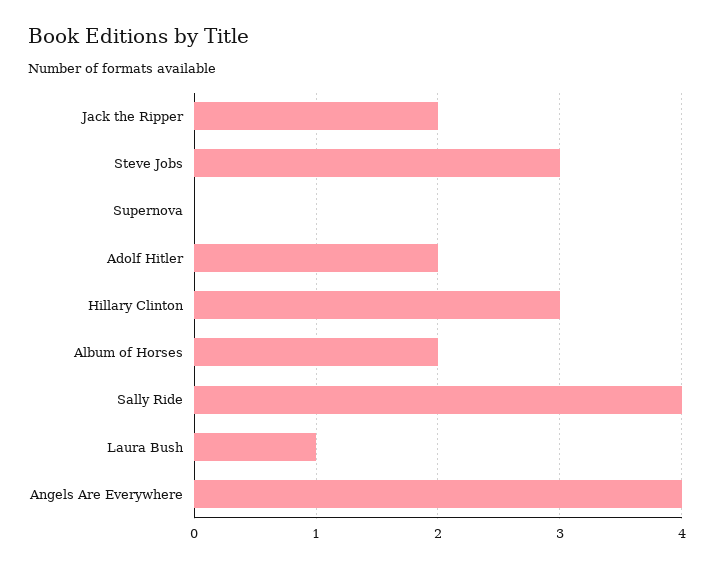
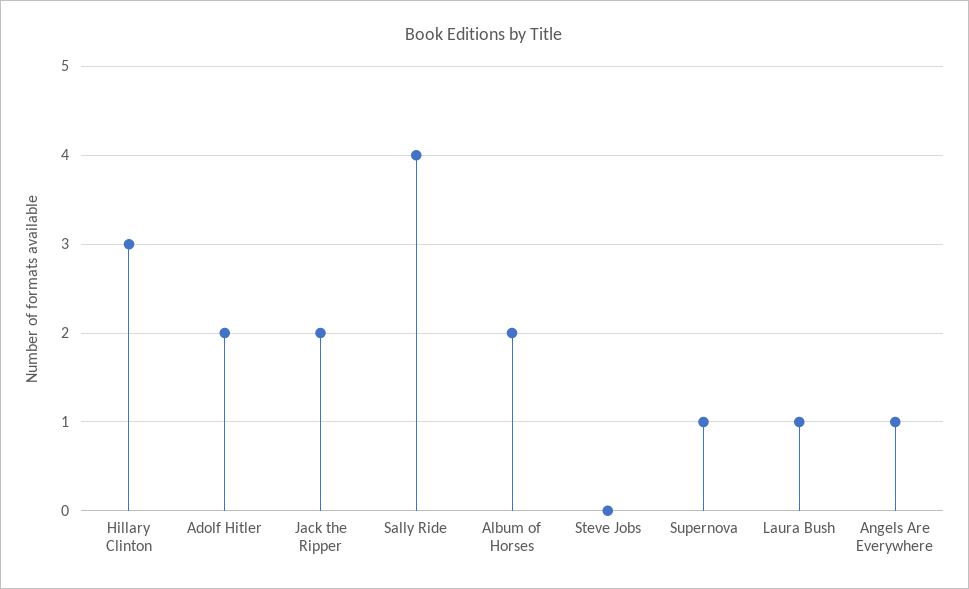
  {
    "Jack the Ripper": 2,
-   "Steve Jobs": 3,
+   "Steve Jobs": 0,
-   "Supernova": 0,
+   "Supernova": 1,
    "Adolf Hitler": 2,
    "Hillary Clinton": 3,
    "Album of Horses": 2,
    "Sally Ride": 4,
    "Laura Bush": 1,
-   "Angels Are Everywhere": 4
+   "Angels Are Everywhere": 1
  }

